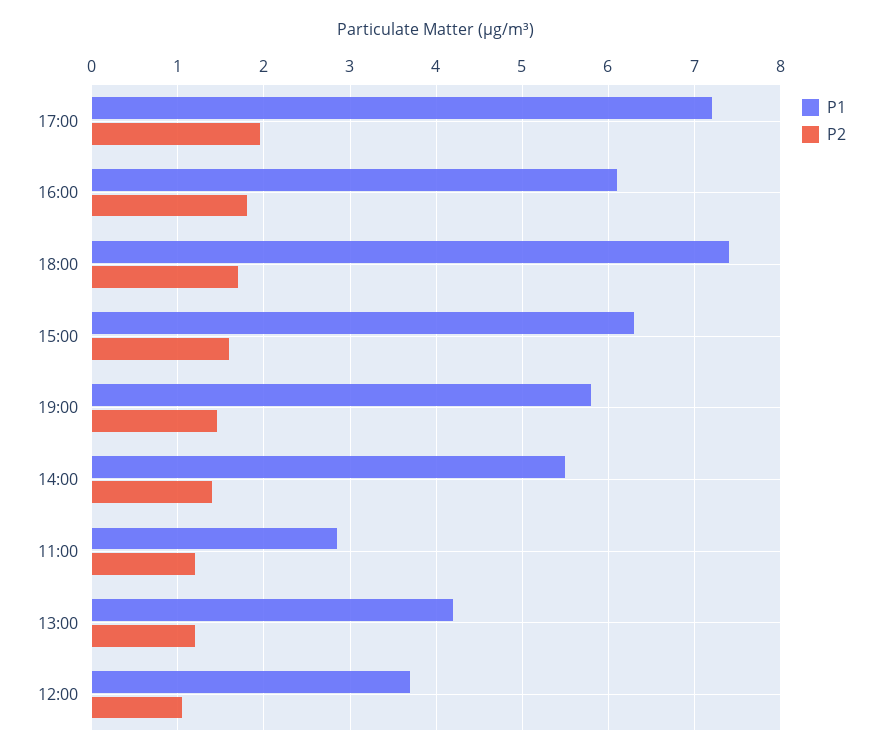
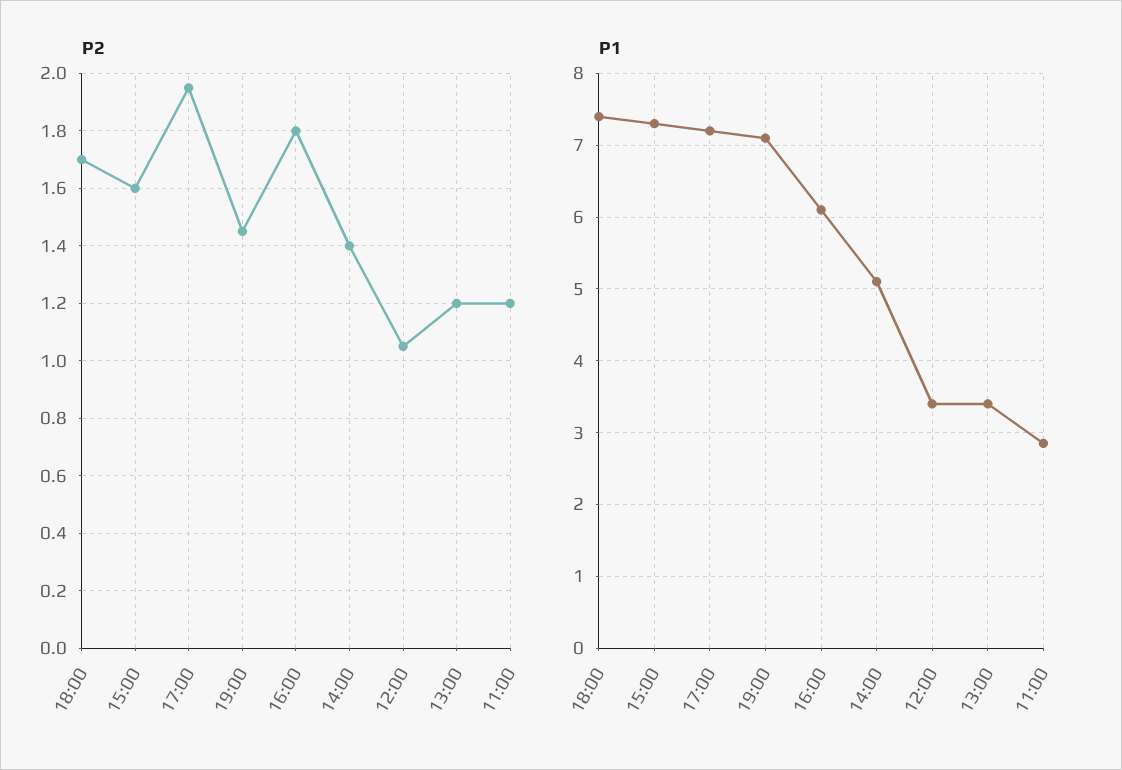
  {
    "P1": {
      "17:00": 7.2,
      "16:00": 6.1,
      "18:00": 7.4,
-     "15:00": 6.3,
+     "15:00": 7.3,
-     "19:00": 5.8,
+     "19:00": 7.1,
-     "14:00": 5.5,
+     "14:00": 5.1,
      "11:00": 2.9,
-     "13:00": 4.2,
+     "13:00": 3.4,
-     "12:00": 3.7
+     "12:00": 3.4
    },
    "P2": {
      "17:00": 1.95,
      "16:00": 1.8,
      "18:00": 1.7,
      "15:00": 1.6,
      "19:00": 1.45,
      "14:00": 1.4,
      "11:00": 1.2,
      "13:00": 1.2,
      "12:00": 1.05
    }
  }

